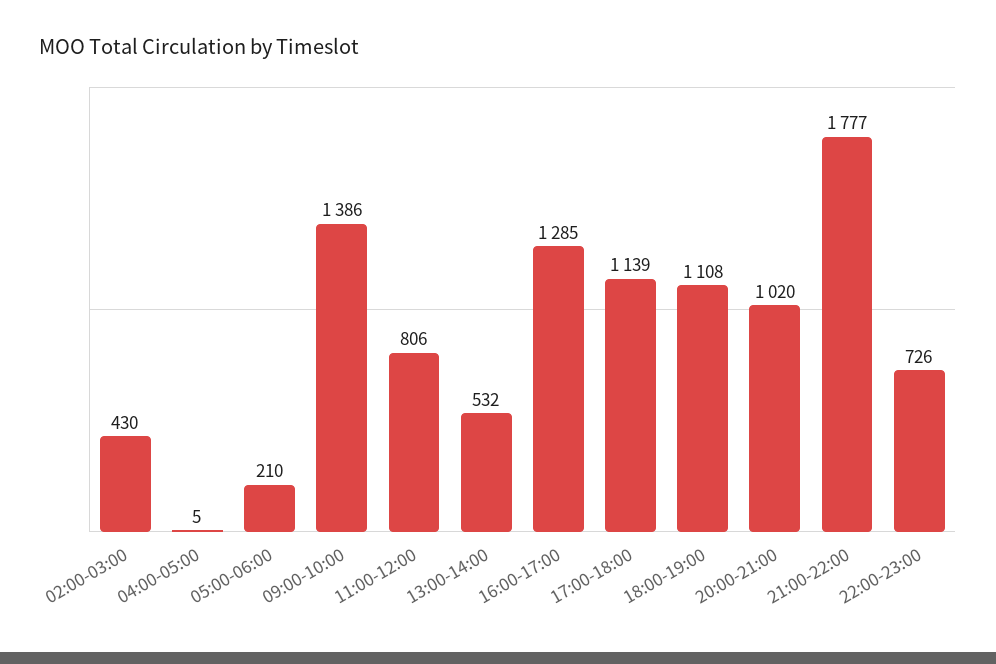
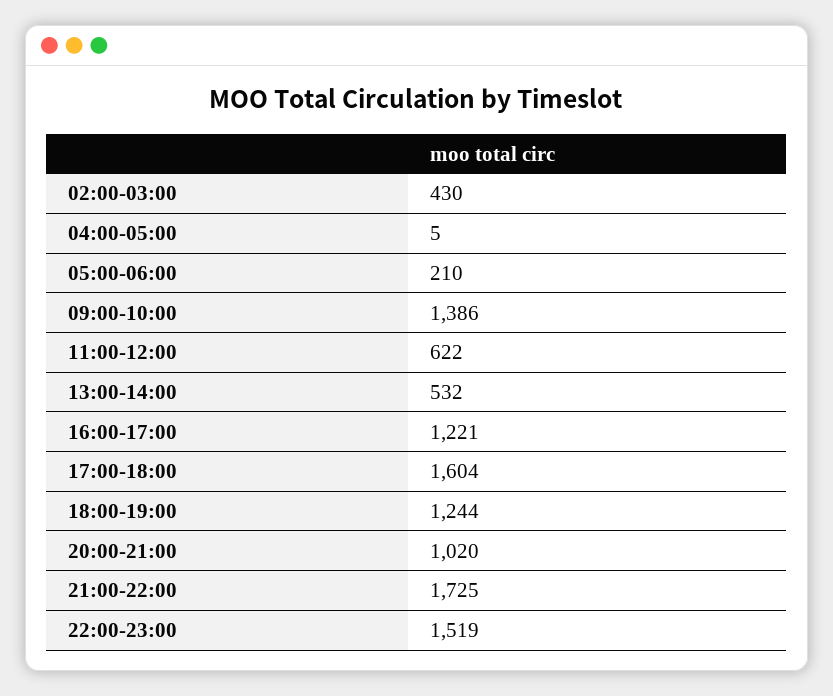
  {
    "02:00-03:00": 430,
    "04:00-05:00": 5,
    "05:00-06:00": 210,
    "09:00-10:00": 1386,
-   "11:00-12:00": 806,
+   "11:00-12:00": 622,
    "13:00-14:00": 532,
-   "16:00-17:00": 1285,
+   "16:00-17:00": 1221,
-   "17:00-18:00": 1139,
+   "17:00-18:00": 1604,
-   "18:00-19:00": 1108,
+   "18:00-19:00": 1244,
    "20:00-21:00": 1020,
-   "21:00-22:00": 1777,
+   "21:00-22:00": 1725,
-   "22:00-23:00": 726
+   "22:00-23:00": 1519
  }

